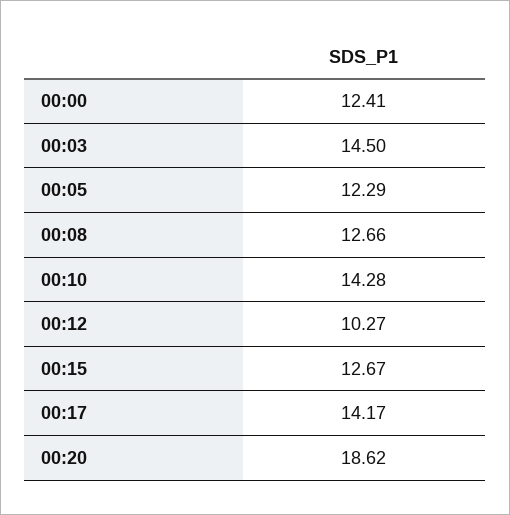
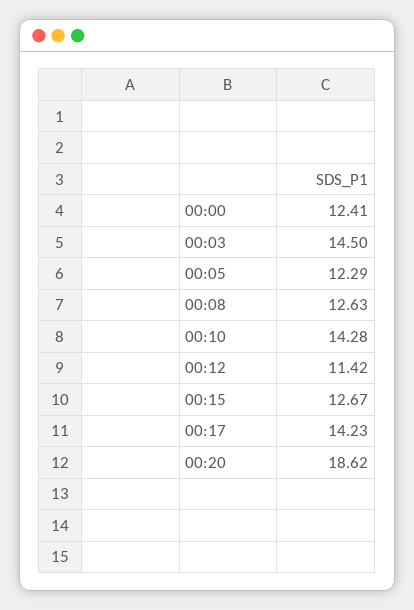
  {
    "00:00": 12.41,
    "00:03": 14.5,
    "00:05": 12.29,
-   "00:08": 12.66,
+   "00:08": 12.63,
    "00:10": 14.28,
-   "00:12": 10.27,
+   "00:12": 11.42,
    "00:15": 12.67,
-   "00:17": 14.17,
+   "00:17": 14.23,
    "00:20": 18.62
  }

